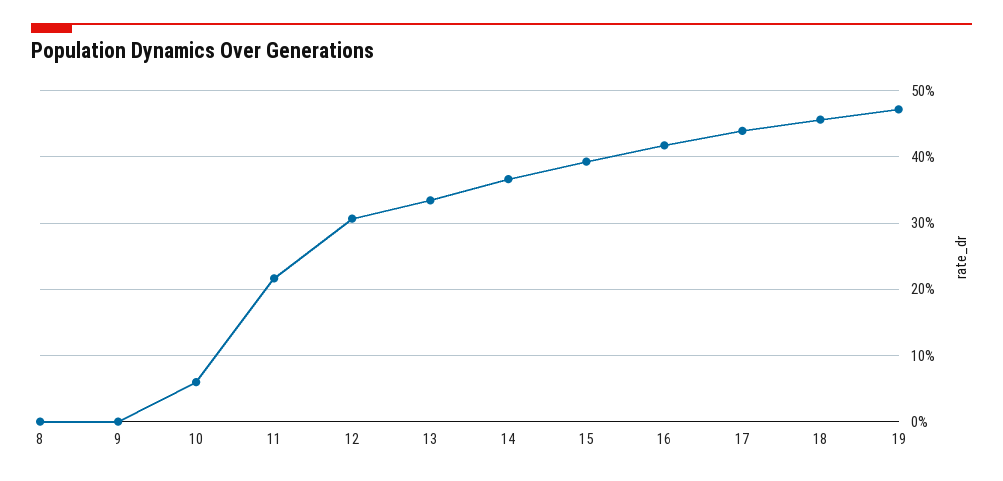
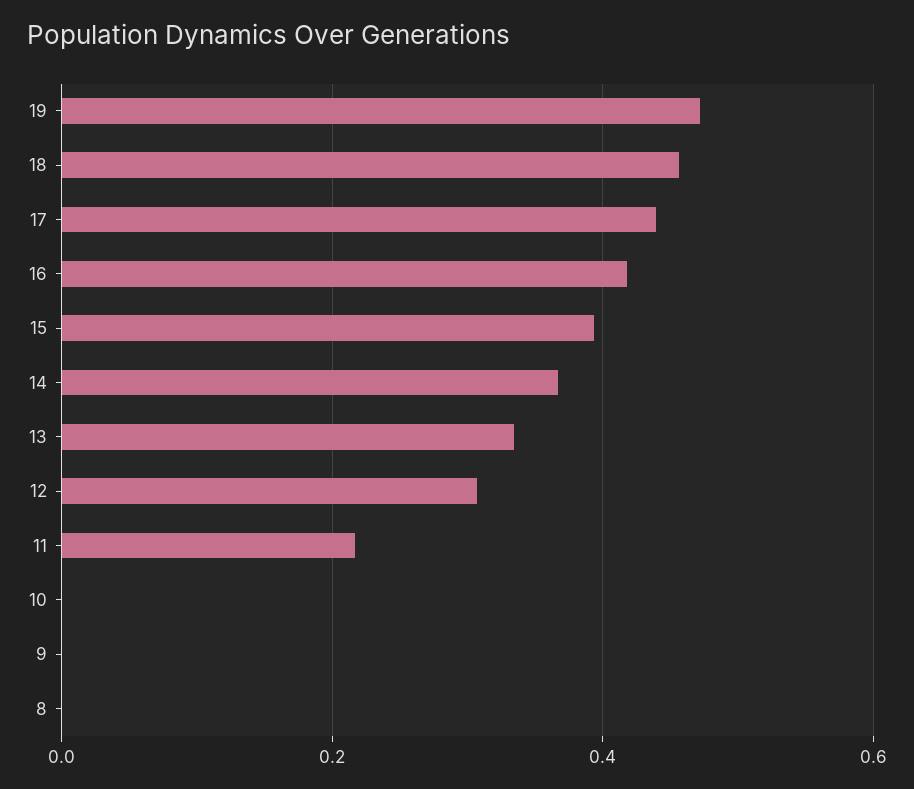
  {
    "8": 0,
    "9": 0,
-   "10": 0.06,
+   "10": 0,
    "11": 0.22,
    "12": 0.31,
    "13": 0.33,
    "14": 0.37,
    "15": 0.39,
    "16": 0.42,
    "17": 0.44,
    "18": 0.46,
    "19": 0.47
  }

